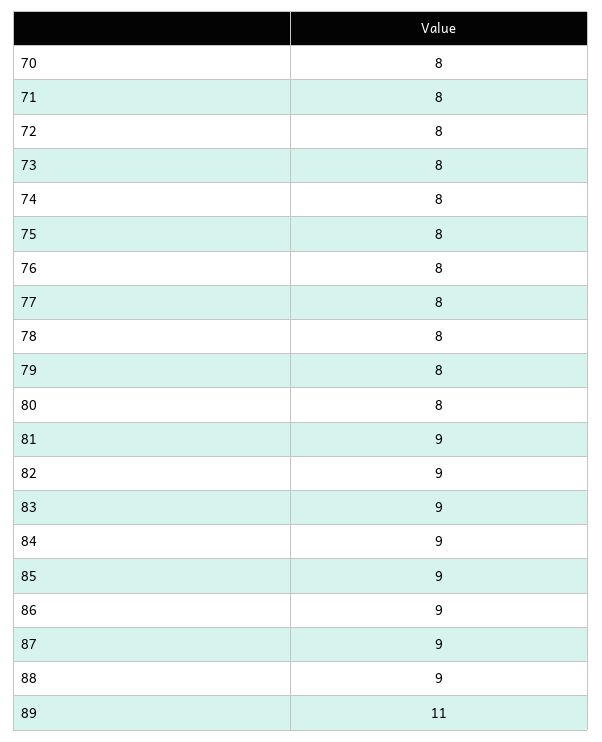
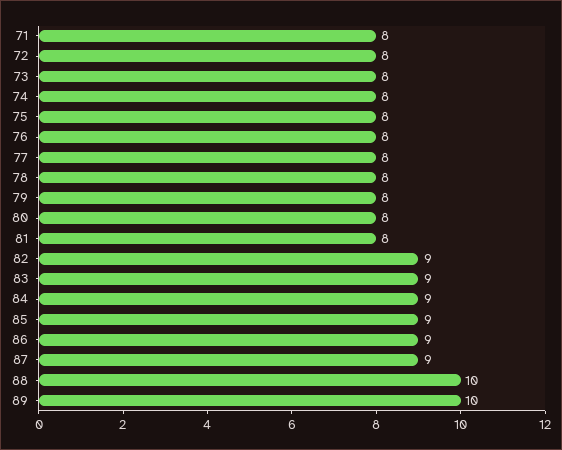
  {
-   "70": 8,
    "71": 8,
    "72": 8,
    "73": 8,
    "74": 8,
    "75": 8,
    "76": 8,
    "77": 8,
    "78": 8,
    "79": 8,
    "80": 8,
-   "81": 9,
+   "81": 8,
    "82": 9,
    "83": 9,
    "84": 9,
    "85": 9,
    "86": 9,
    "87": 9,
-   "88": 9,
+   "88": 10,
-   "89": 11
+   "89": 10
  }

